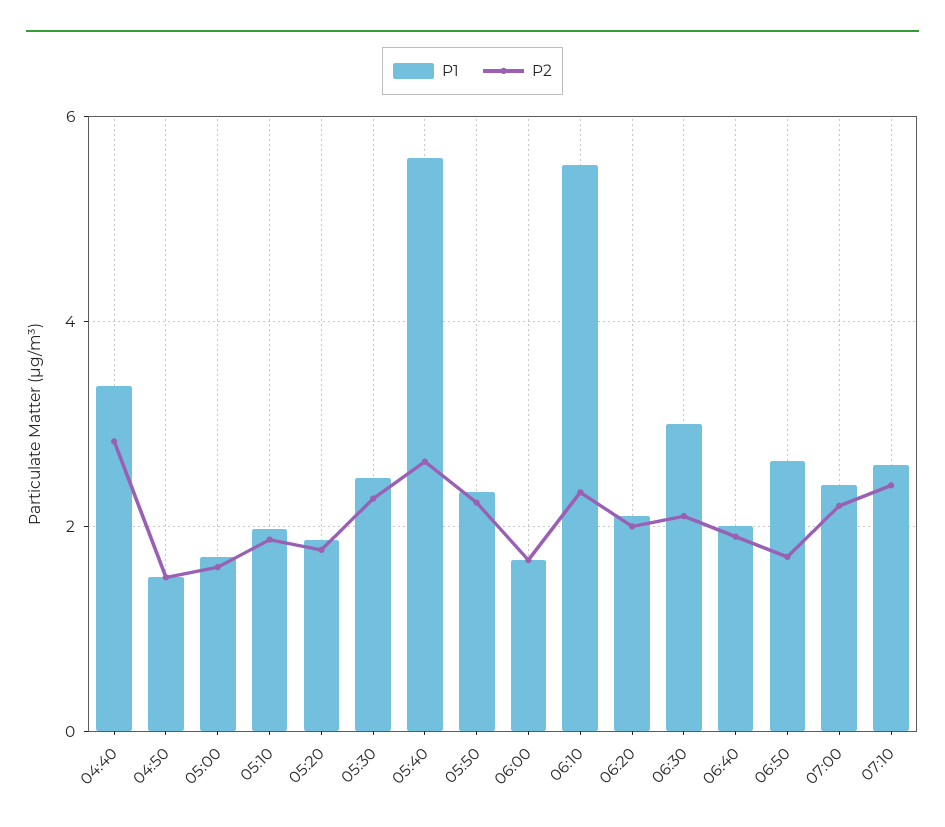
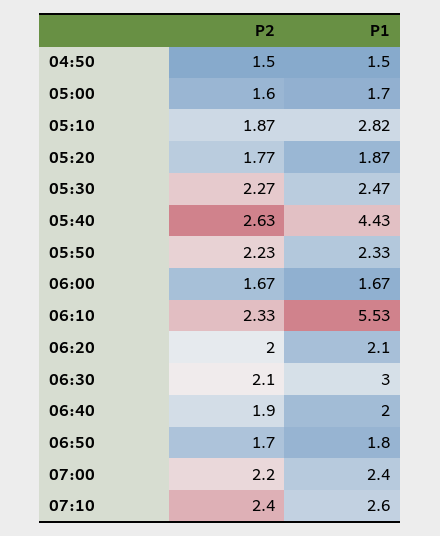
  {
    "P1": {
-     "04:40": 3.4,
      "04:50": 1.5,
      "05:00": 1.7,
-     "05:10": 2,
+     "05:10": 2.82,
      "05:20": 1.87,
      "05:30": 2.47,
-     "05:40": 5.6,
+     "05:40": 4.43,
      "05:50": 2.33,
      "06:00": 1.67,
      "06:10": 5.53,
      "06:20": 2.1,
      "06:30": 3,
      "06:40": 2,
-     "06:50": 2.6,
+     "06:50": 1.8,
      "07:00": 2.4,
      "07:10": 2.6
    },
    "P2": {
-     "04:40": 2.8,
      "04:50": 1.5,
      "05:00": 1.6,
      "05:10": 1.87,
      "05:20": 1.77,
      "05:30": 2.27,
      "05:40": 2.63,
      "05:50": 2.23,
      "06:00": 1.67,
      "06:10": 2.33,
      "06:20": 2,
      "06:30": 2.1,
      "06:40": 1.9,
      "06:50": 1.7,
      "07:00": 2.2,
      "07:10": 2.4
    }
  }

